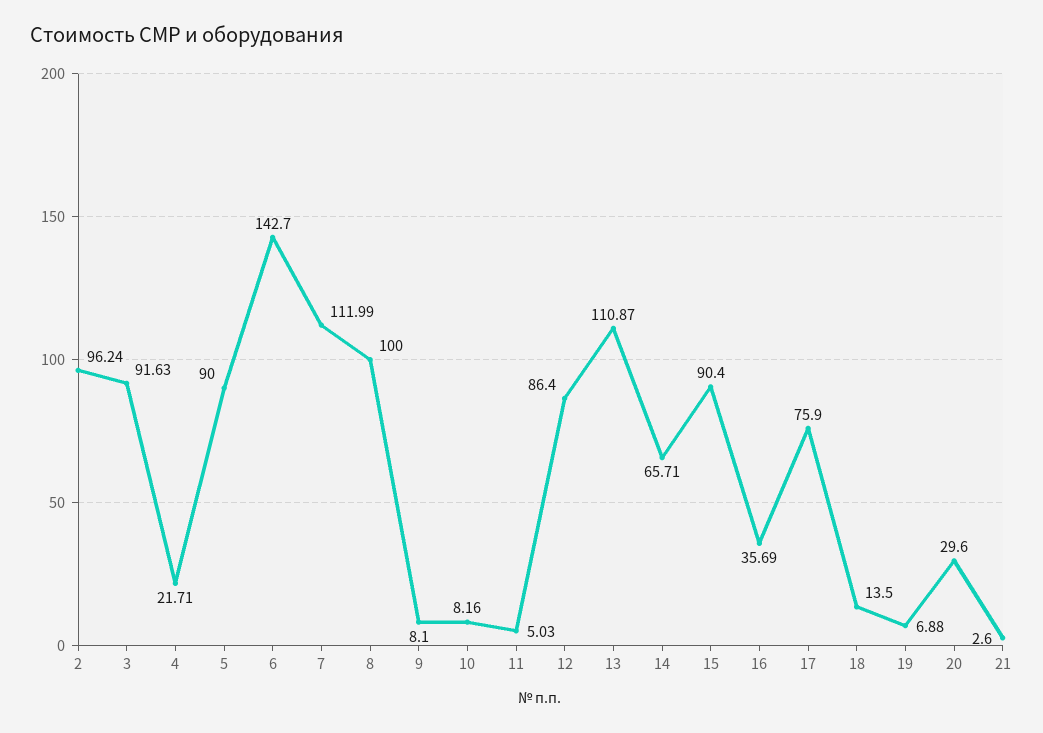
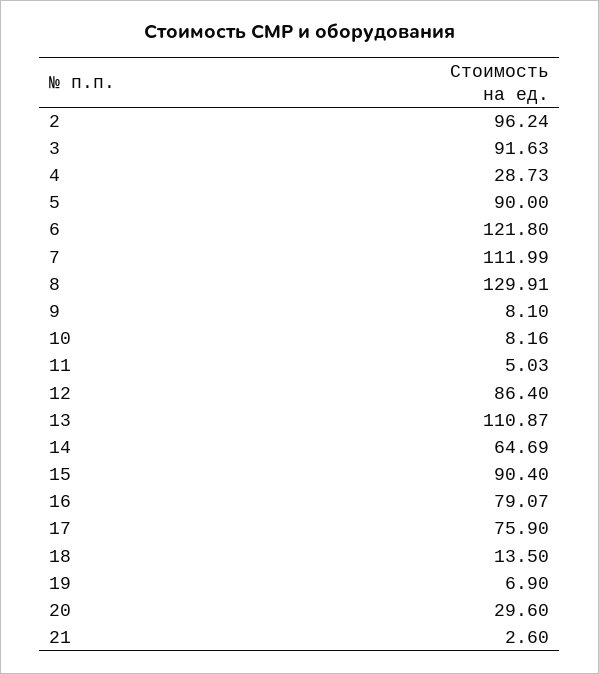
  {
    "2": 96.24,
    "3": 91.63,
-   "4": 21.71,
+   "4": 28.73,
    "5": 90,
-   "6": 142.7,
+   "6": 121.8,
    "7": 111.99,
-   "8": 100,
+   "8": 129.91,
    "9": 8.1,
    "10": 8.16,
    "11": 5.03,
    "12": 86.4,
    "13": 110.87,
-   "14": 65.71,
+   "14": 64.69,
    "15": 90.4,
-   "16": 35.69,
+   "16": 79.07,
    "17": 75.9,
    "18": 13.5,
-   "19": 6.88,
+   "19": 6.9,
    "20": 29.6,
    "21": 2.6
  }

